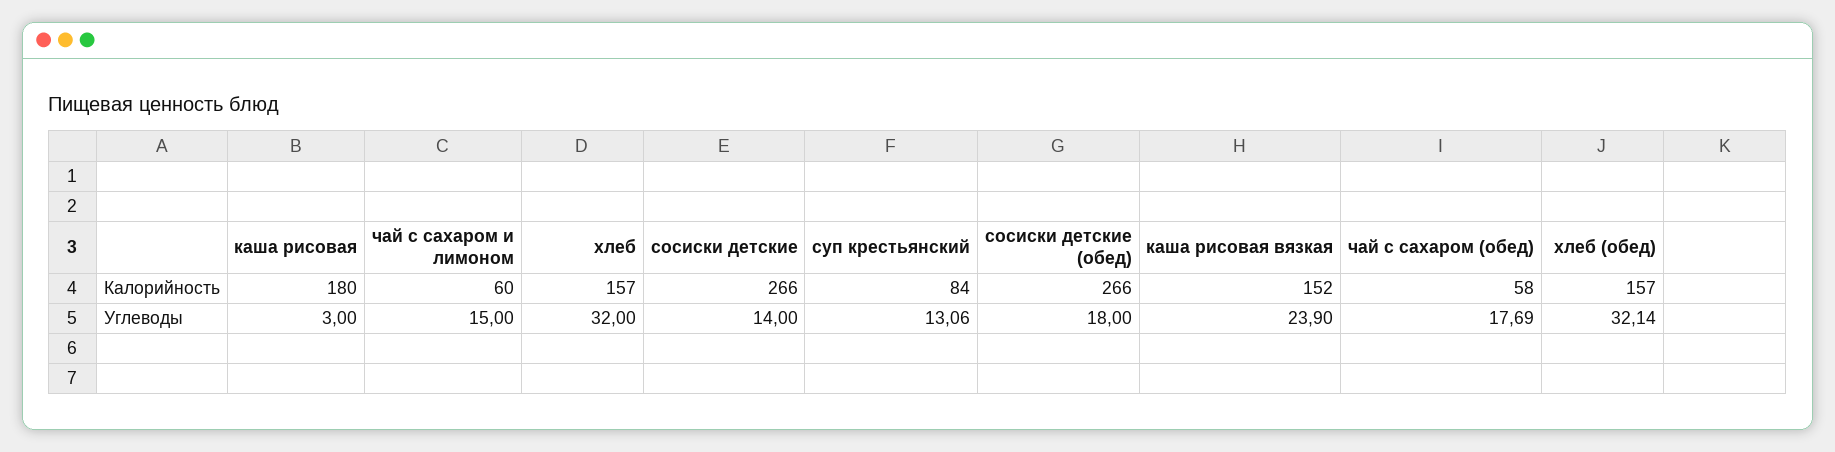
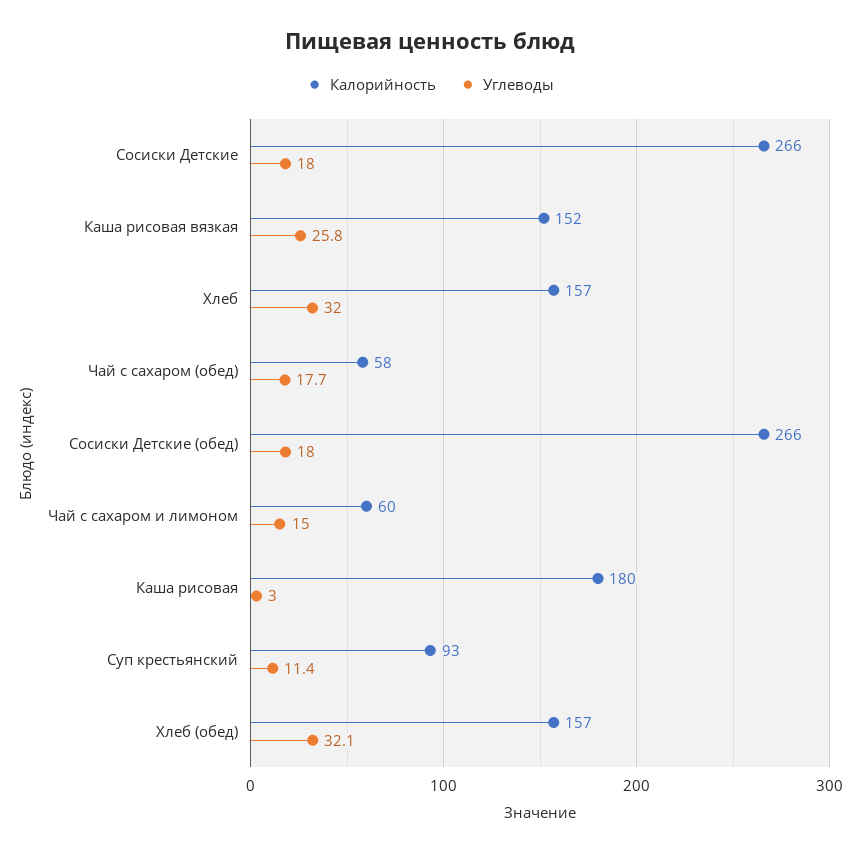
  {
    "Калорийность": {
      "каша рисовая": 180,
      "чай с сахаром и лимоном": 60,
      "хлеб": 157,
      "сосиски детские": 266,
-     "суп крестьянский": 84,
+     "суп крестьянский": 93,
      "сосиски детские (обед)": 266,
      "каша рисовая вязкая": 152,
      "чай с сахаром (обед)": 58,
      "хлеб (обед)": 157
    },
    "Углеводы": {
      "каша рисовая": 3,
      "чай с сахаром и лимоном": 15,
      "хлеб": 32,
-     "сосиски детские": 14,
+     "сосиски детские": 18,
-     "суп крестьянский": 13.06,
+     "суп крестьянский": 11.4,
      "сосиски детские (обед)": 18,
-     "каша рисовая вязкая": 23.9,
+     "каша рисовая вязкая": 25.8,
      "чай с сахаром (обед)": 17.69,
      "хлеб (обед)": 32.14
    }
  }

